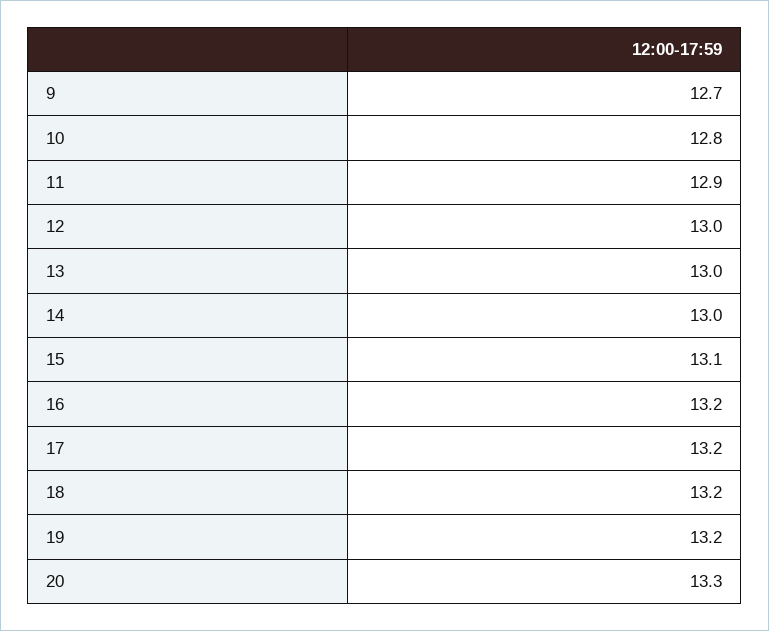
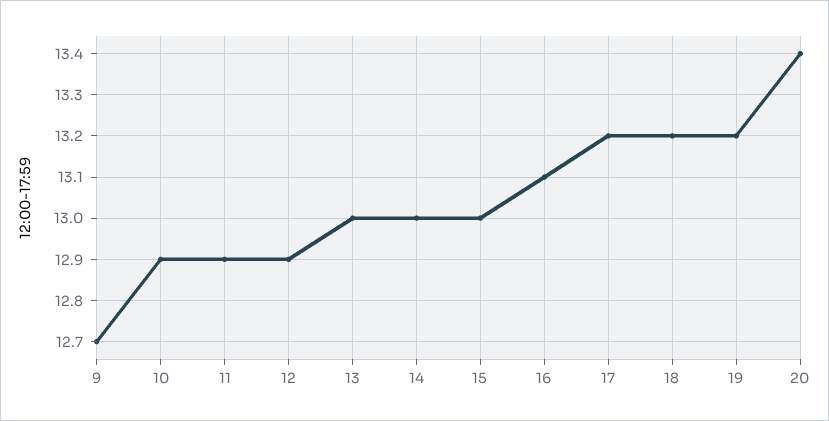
  {
    "9": 12.7,
-   "10": 12.8,
+   "10": 12.9,
    "11": 12.9,
-   "12": 13,
+   "12": 12.9,
    "13": 13,
    "14": 13,
-   "15": 13.1,
+   "15": 13,
-   "16": 13.2,
+   "16": 13.1,
    "17": 13.2,
    "18": 13.2,
    "19": 13.2,
-   "20": 13.3
+   "20": 13.4
  }

